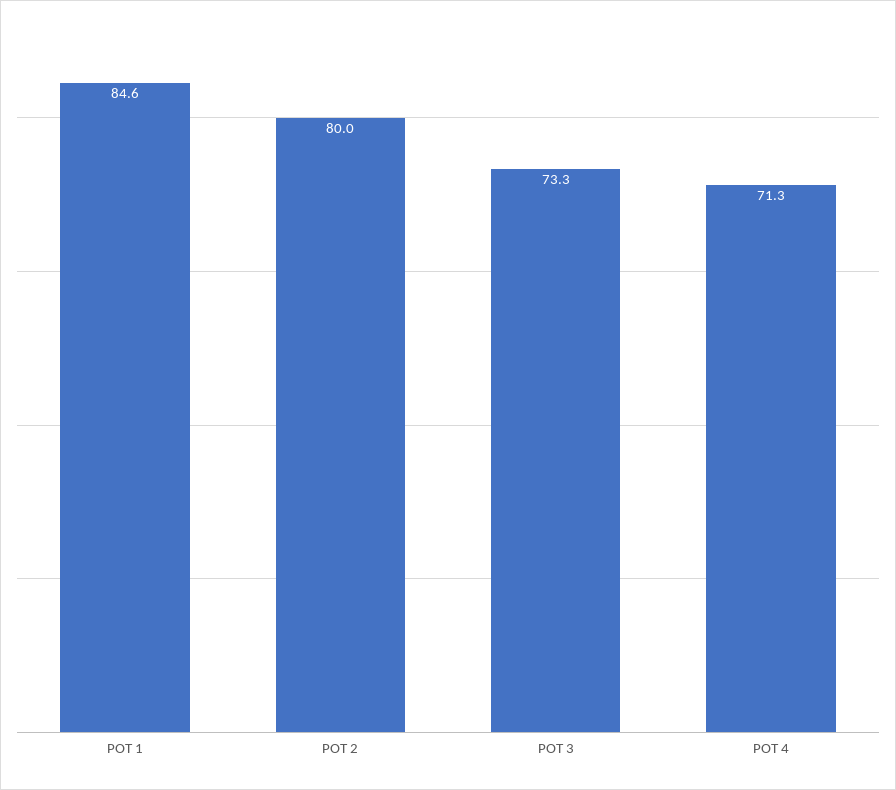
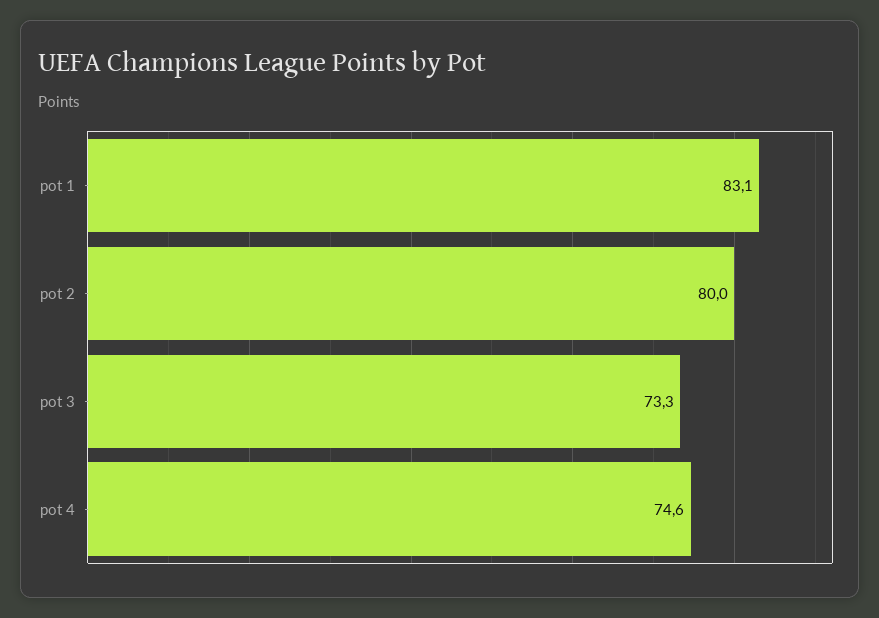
  {
-   "POT 1": 84.6,
+   "POT 1": 83.1,
    "POT 2": 80,
    "POT 3": 73.3,
-   "POT 4": 71.3
+   "POT 4": 74.6
  }

